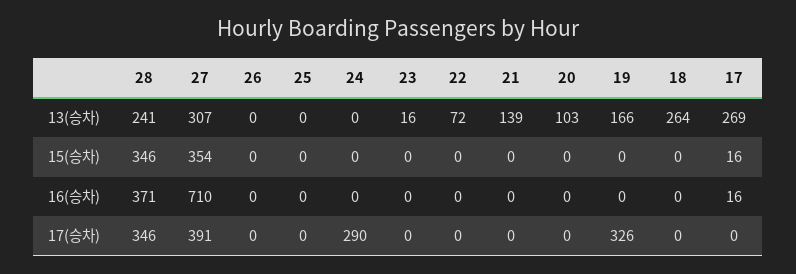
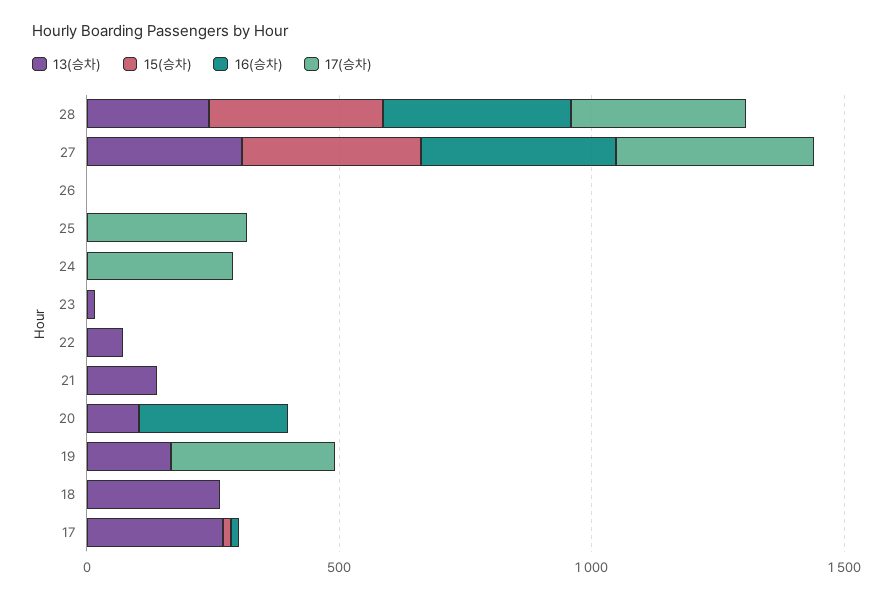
  {
    "13(승차)": {
      "28": 241,
      "27": 307,
      "26": 0,
      "25": 0,
      "24": 0,
      "23": 16,
      "22": 72,
      "21": 139,
      "20": 103,
      "19": 166,
      "18": 264,
      "17": 269
    },
    "15(승차)": {
      "28": 346,
      "27": 354,
      "26": 0,
      "25": 0,
      "24": 0,
      "23": 0,
      "22": 0,
      "21": 0,
      "20": 0,
      "19": 0,
      "18": 0,
      "17": 16
    },
    "16(승차)": {
      "28": 371,
-     "27": 710,
+     "27": 400,
      "26": 0,
      "25": 0,
      "24": 0,
      "23": 0,
      "22": 0,
      "21": 0,
-     "20": 0,
+     "20": 300,
      "19": 0,
      "18": 0,
      "17": 16
    },
    "17(승차)": {
      "28": 346,
      "27": 391,
      "26": 0,
-     "25": 0,
+     "25": 300,
      "24": 290,
      "23": 0,
      "22": 0,
      "21": 0,
      "20": 0,
      "19": 326,
      "18": 0,
      "17": 0
    }
  }

